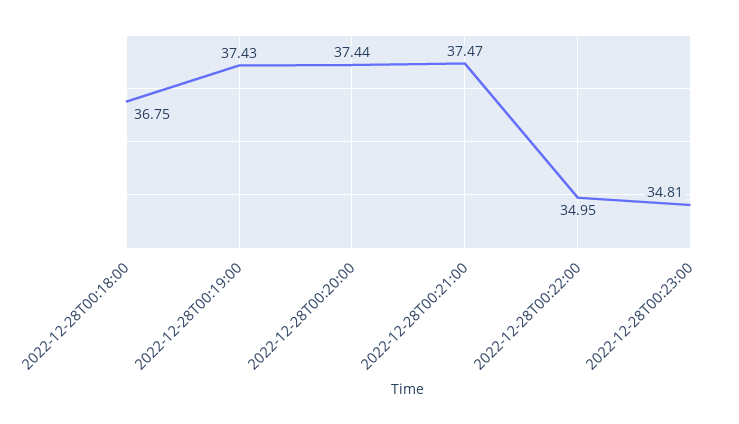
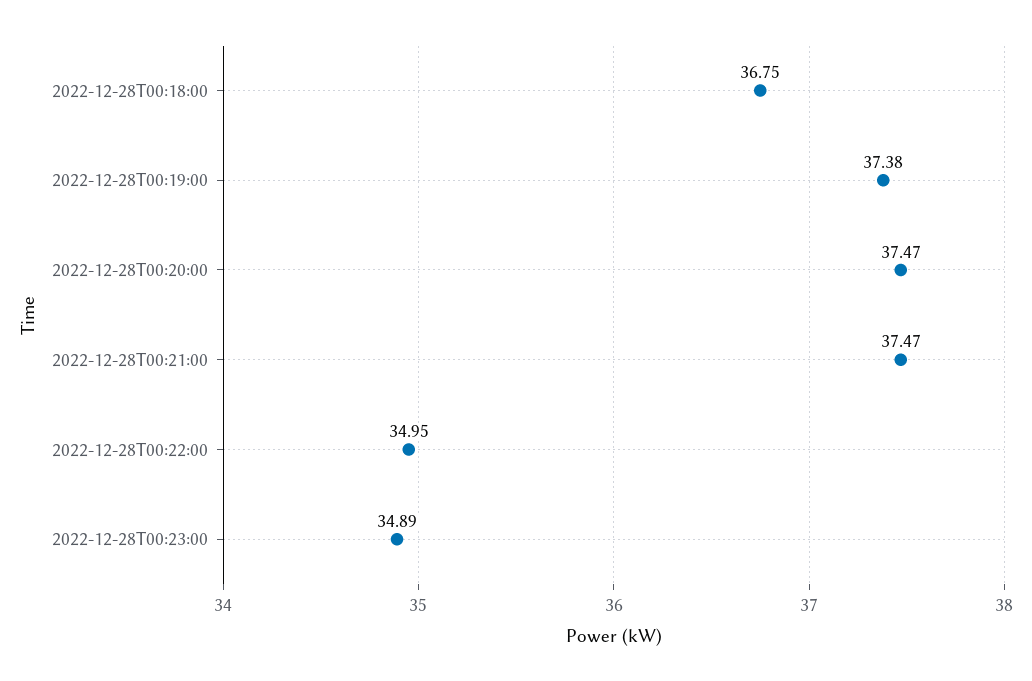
  {
    "2022-12-28T00:18:00": 36.75,
-   "2022-12-28T00:19:00": 37.43,
+   "2022-12-28T00:19:00": 37.38,
-   "2022-12-28T00:20:00": 37.44,
+   "2022-12-28T00:20:00": 37.47,
    "2022-12-28T00:21:00": 37.47,
    "2022-12-28T00:22:00": 34.95,
-   "2022-12-28T00:23:00": 34.81
+   "2022-12-28T00:23:00": 34.89
  }

